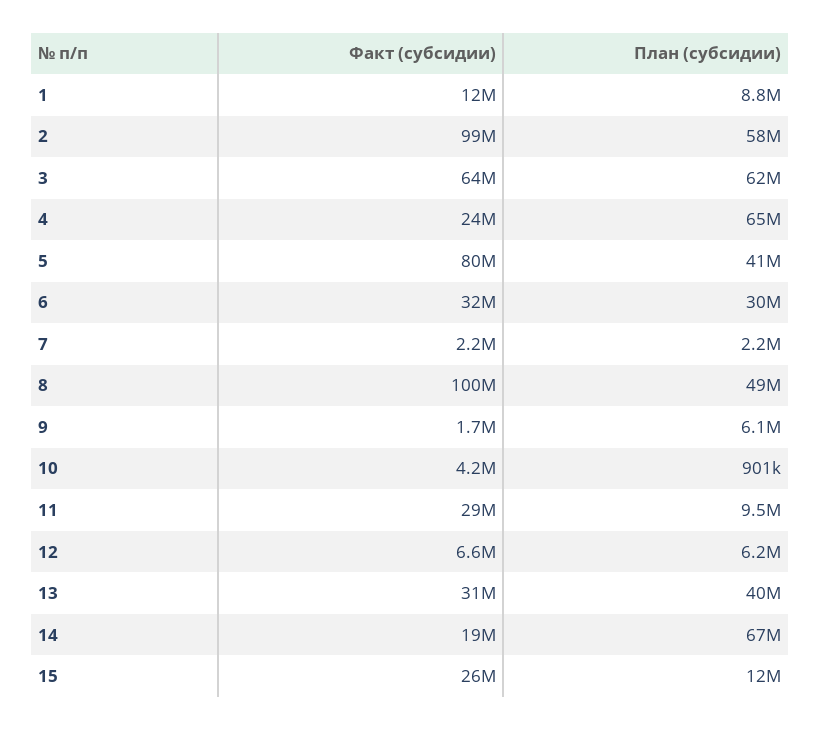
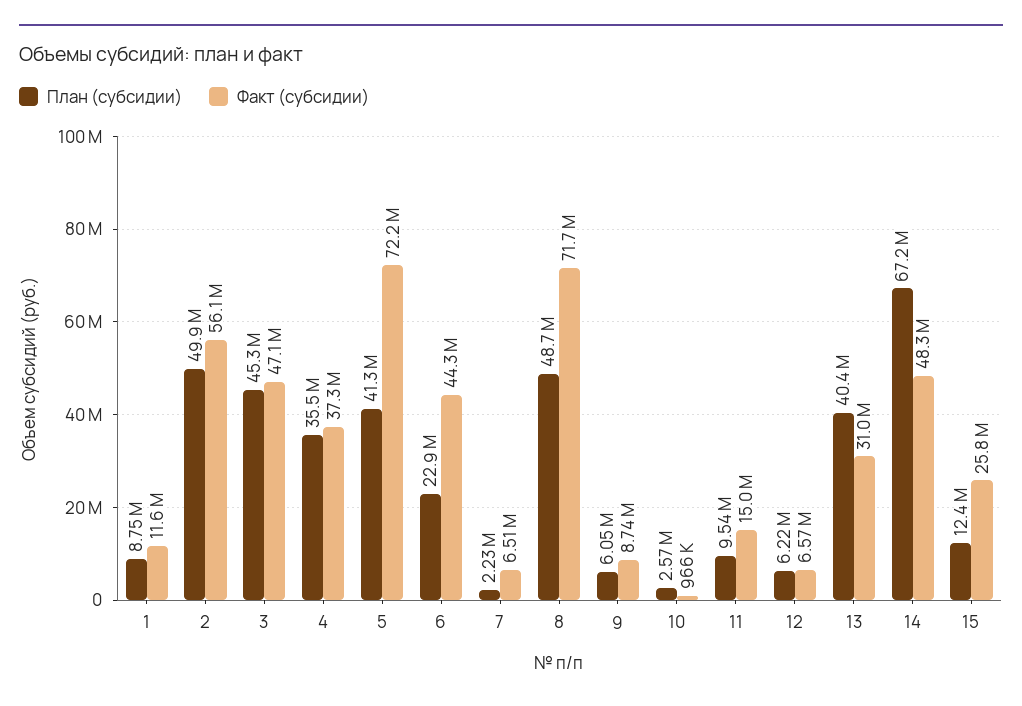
  {
    "Факт (субсидии)": {
      "1": 11600000,
-     "2": 99000000,
+     "2": 56100000,
-     "3": 64000000,
+     "3": 47100000,
-     "4": 24000000,
+     "4": 37300000,
-     "5": 80000000,
+     "5": 72200000,
-     "6": 32000000,
+     "6": 44300000,
-     "7": 2200000,
+     "7": 6510000,
-     "8": 100000000,
+     "8": 71700000,
-     "9": 1700000,
+     "9": 8740000,
-     "10": 4200000,
+     "10": 966000,
-     "11": 29000000,
+     "11": 15000000,
      "12": 6570000,
      "13": 31000000,
-     "14": 19000000,
+     "14": 48300000,
      "15": 25800000
    },
    "План (субсидии)": {
      "1": 8750000,
-     "2": 58000000,
+     "2": 49900000,
-     "3": 62000000,
+     "3": 45300000,
-     "4": 65000000,
+     "4": 35500000,
      "5": 41300000,
-     "6": 30000000,
+     "6": 22900000,
      "7": 2230000,
      "8": 48700000,
      "9": 6050000,
-     "10": 901000,
+     "10": 2570000,
      "11": 9540000,
      "12": 6220000,
      "13": 40400000,
      "14": 67200000,
      "15": 12400000
    }
  }

